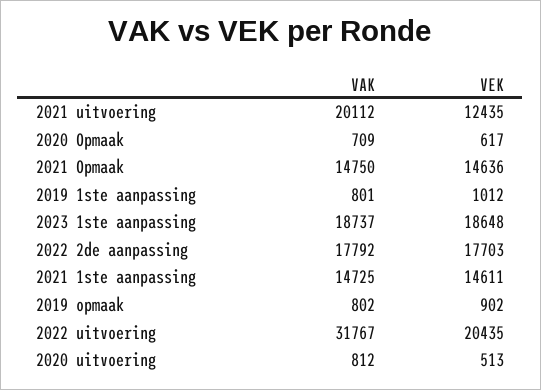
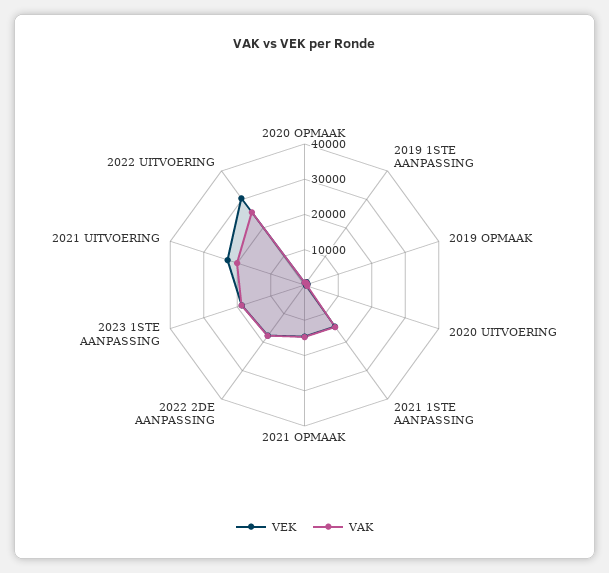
  {
    "VAK": {
      "2021 uitvoering": 20112,
      "2020 Opmaak": 709,
      "2021 Opmaak": 14750,
      "2019 1ste aanpassing": 801,
      "2023 1ste aanpassing": 18737,
      "2022 2de aanpassing": 17792,
      "2021 1ste aanpassing": 14725,
      "2019 opmaak": 802,
-     "2022 uitvoering": 31767,
+     "2022 uitvoering": 25000,
      "2020 uitvoering": 812
    },
    "VEK": {
-     "2021 uitvoering": 12435,
+     "2021 uitvoering": 22500,
      "2020 Opmaak": 617,
      "2021 Opmaak": 14636,
      "2019 1ste aanpassing": 1012,
      "2023 1ste aanpassing": 18648,
      "2022 2de aanpassing": 17703,
      "2021 1ste aanpassing": 14611,
      "2019 opmaak": 902,
-     "2022 uitvoering": 20435,
+     "2022 uitvoering": 30000,
      "2020 uitvoering": 513
    }
  }

